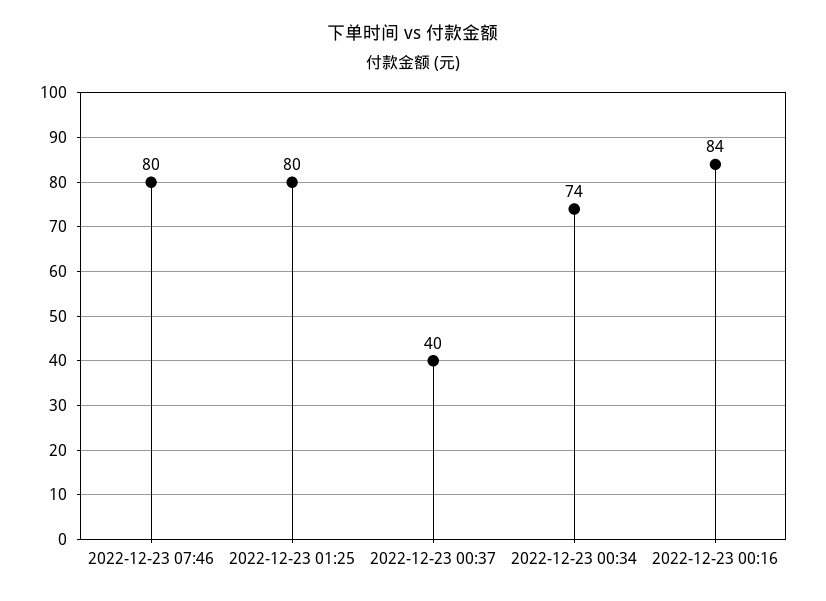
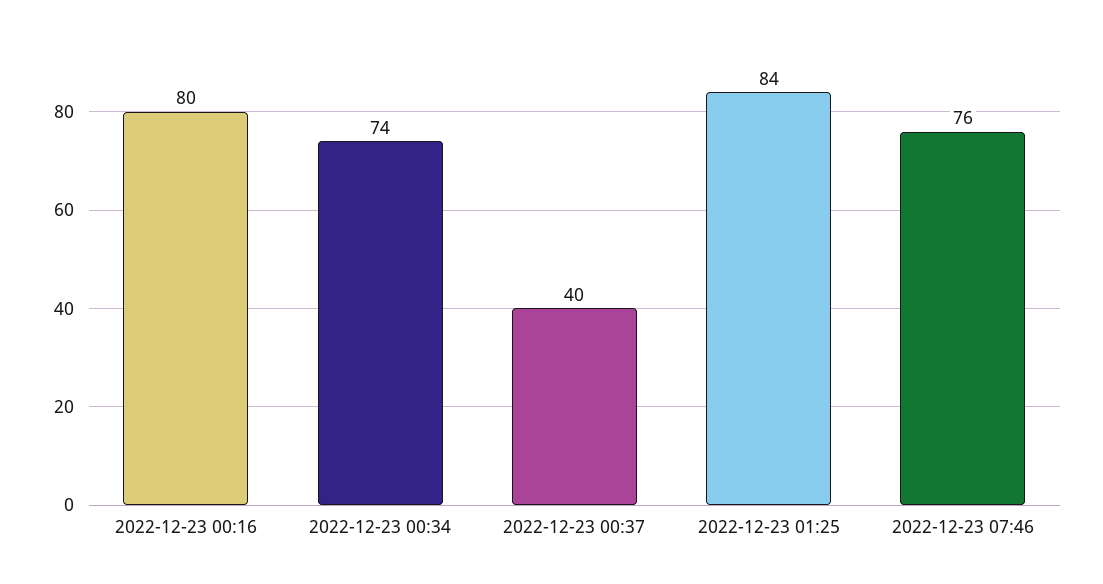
  {
-   "2022-12-23 07:46": 80,
+   "2022-12-23 07:46": 76,
-   "2022-12-23 01:25": 80,
+   "2022-12-23 01:25": 84,
    "2022-12-23 00:37": 40,
    "2022-12-23 00:34": 74,
-   "2022-12-23 00:16": 84
+   "2022-12-23 00:16": 80
  }

